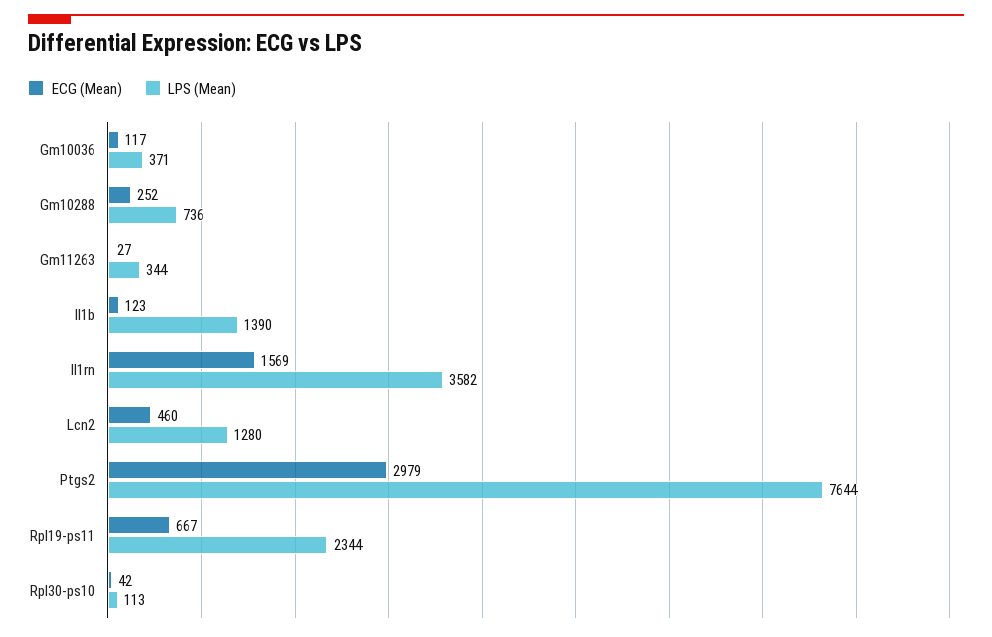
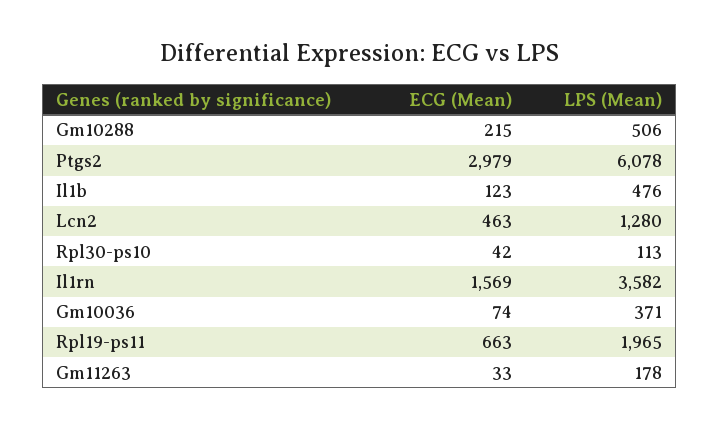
  {
    "ECG (Mean)": {
-     "Gm10036": 117,
+     "Gm10036": 74,
-     "Gm10288": 252,
+     "Gm10288": 215,
-     "Gm11263": 27,
+     "Gm11263": 33,
      "Il1b": 123,
      "Il1rn": 1569,
-     "Lcn2": 460,
+     "Lcn2": 463,
      "Ptgs2": 2979,
-     "Rpl19-ps11": 667,
+     "Rpl19-ps11": 663,
      "Rpl30-ps10": 42
    },
    "LPS (Mean)": {
      "Gm10036": 371,
-     "Gm10288": 736,
+     "Gm10288": 506,
-     "Gm11263": 344,
+     "Gm11263": 178,
-     "Il1b": 1390,
+     "Il1b": 476,
      "Il1rn": 3582,
      "Lcn2": 1280,
-     "Ptgs2": 7644,
+     "Ptgs2": 6078,
-     "Rpl19-ps11": 2344,
+     "Rpl19-ps11": 1965,
      "Rpl30-ps10": 113
    }
  }

